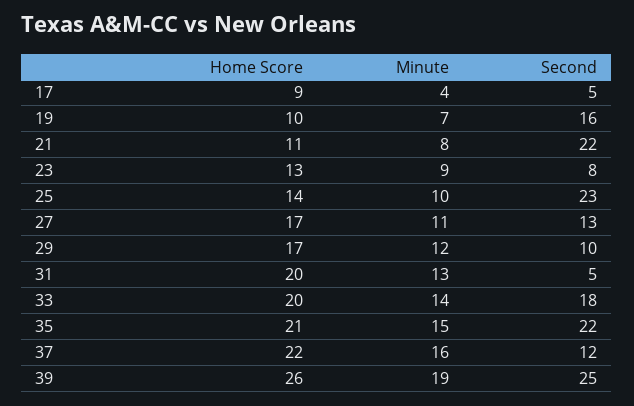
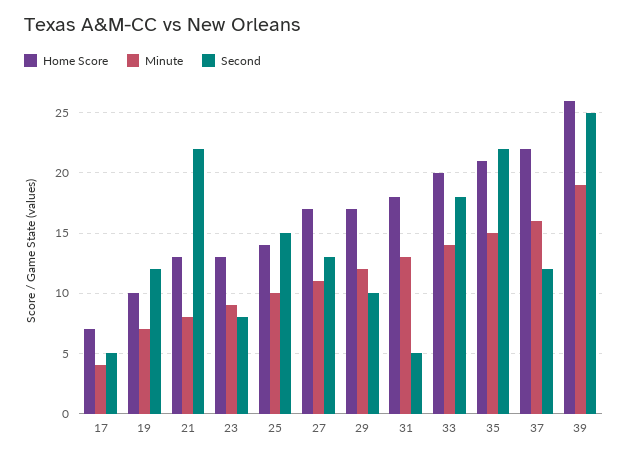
  {
    "Home Score": {
-     "17": 9,
+     "17": 7,
      "19": 10,
-     "21": 11,
+     "21": 13,
      "23": 13,
      "25": 14,
      "27": 17,
      "29": 17,
-     "31": 20,
+     "31": 18,
      "33": 20,
      "35": 21,
      "37": 22,
      "39": 26
    },
    "Minute": {
      "17": 4,
      "19": 7,
      "21": 8,
      "23": 9,
      "25": 10,
      "27": 11,
      "29": 12,
      "31": 13,
      "33": 14,
      "35": 15,
      "37": 16,
      "39": 19
    },
    "Second": {
      "17": 5,
-     "19": 16,
+     "19": 12,
      "21": 22,
      "23": 8,
-     "25": 23,
+     "25": 15,
      "27": 13,
      "29": 10,
      "31": 5,
      "33": 18,
      "35": 22,
      "37": 12,
      "39": 25
    }
  }

